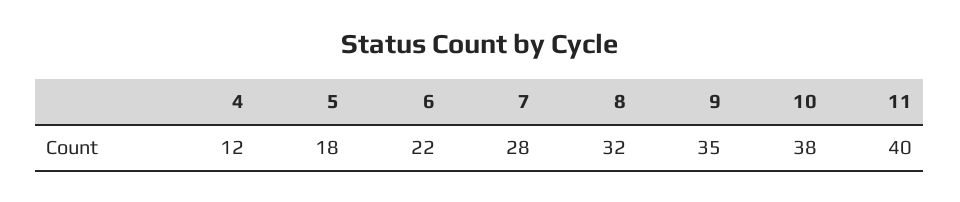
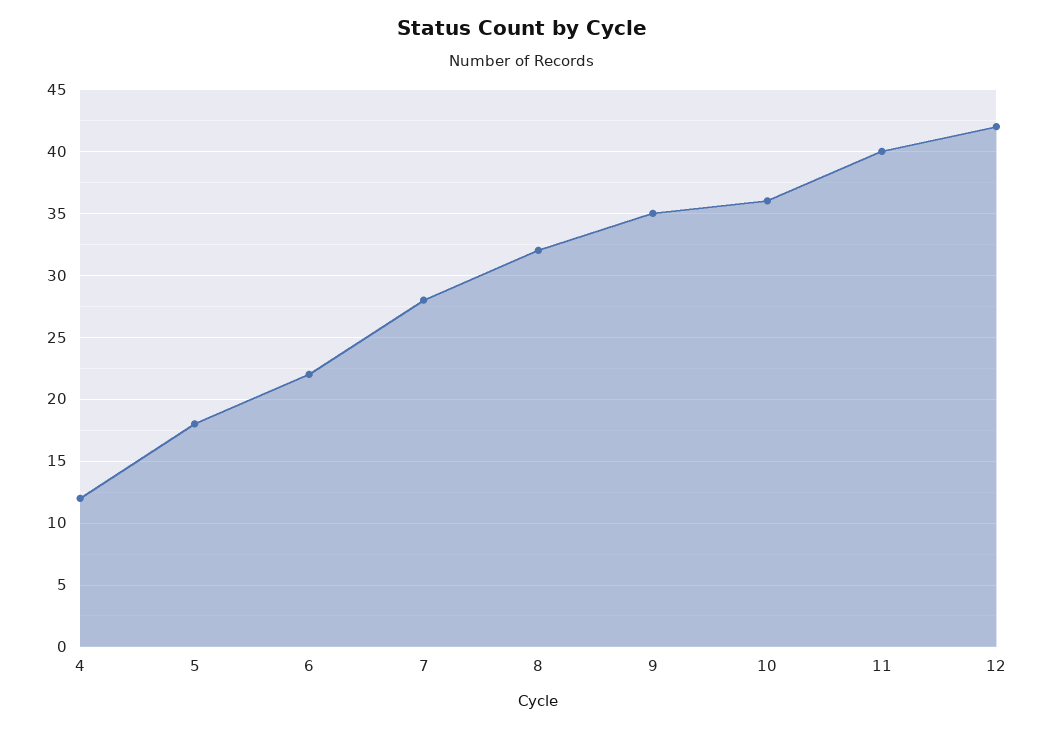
  {
    "4": 12,
    "5": 18,
    "6": 22,
    "7": 28,
    "8": 32,
    "9": 35,
-   "10": 38,
+   "10": 36,
-   "11": 40
+   "11": 40,
+   "12": 42
  }

